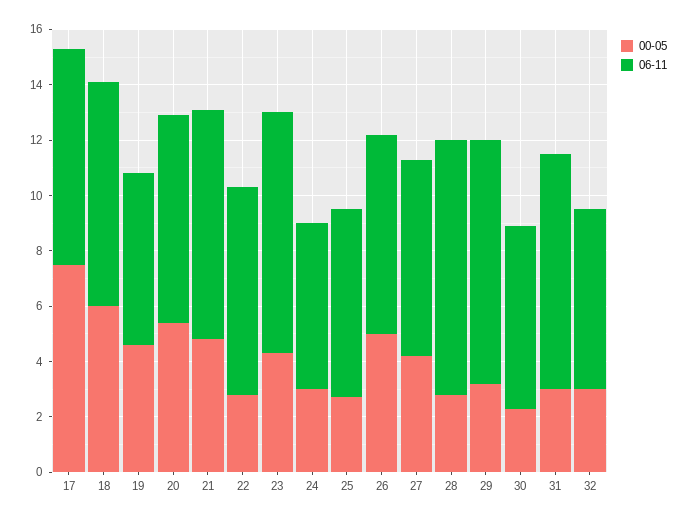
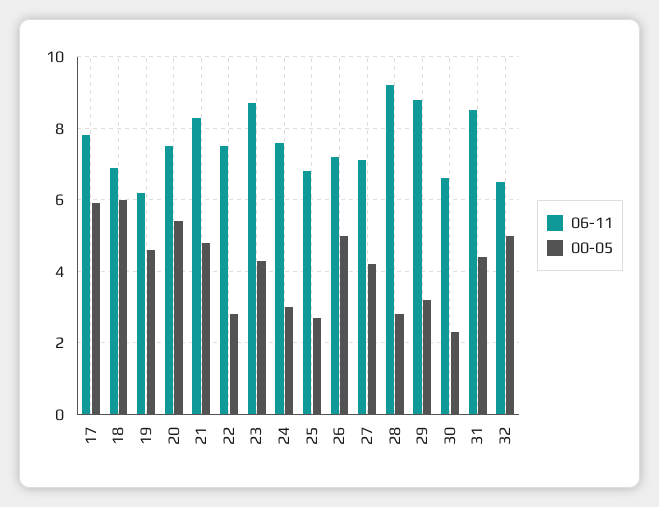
  {
    "00-05": {
-     "17": 7.5,
+     "17": 6,
      "18": 6,
      "19": 4.5,
      "20": 5.5,
      "21": 5,
      "22": 3,
      "23": 4.5,
      "24": 3,
      "25": 2.5,
      "26": 5,
      "27": 4,
      "28": 3,
      "29": 3,
      "30": 2.5,
-     "31": 3,
+     "31": 4.5,
-     "32": 3
+     "32": 5
    },
    "06-11": {
      "17": 8,
-     "18": 8,
+     "18": 7,
      "19": 6,
      "20": 7.5,
      "21": 8.5,
      "22": 7.5,
      "23": 8.5,
-     "24": 6,
+     "24": 7.5,
      "25": 7,
      "26": 7,
      "27": 7,
      "28": 9,
      "29": 9,
      "30": 6.5,
      "31": 8.5,
      "32": 6.5
    }
  }

